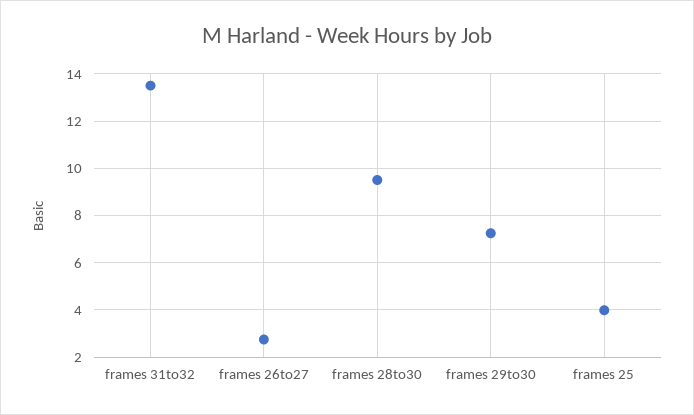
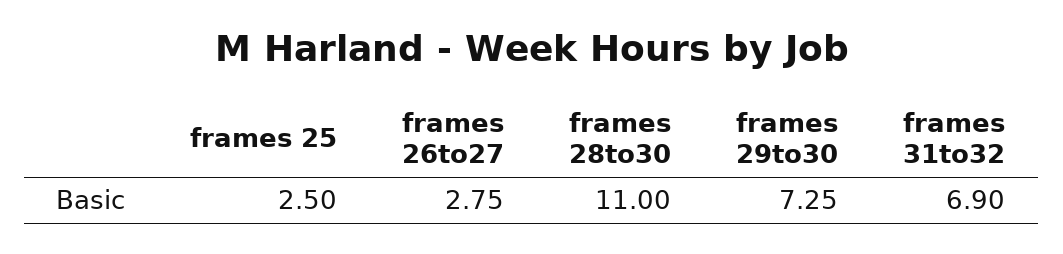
  {
-   "frames 31to32": 13.5,
+   "frames 31to32": 6.9,
    "frames 26to27": 2.75,
-   "frames 28to30": 9.5,
+   "frames 28to30": 11,
    "frames 29to30": 7.25,
-   "frames 25": 4
+   "frames 25": 2.5
  }

